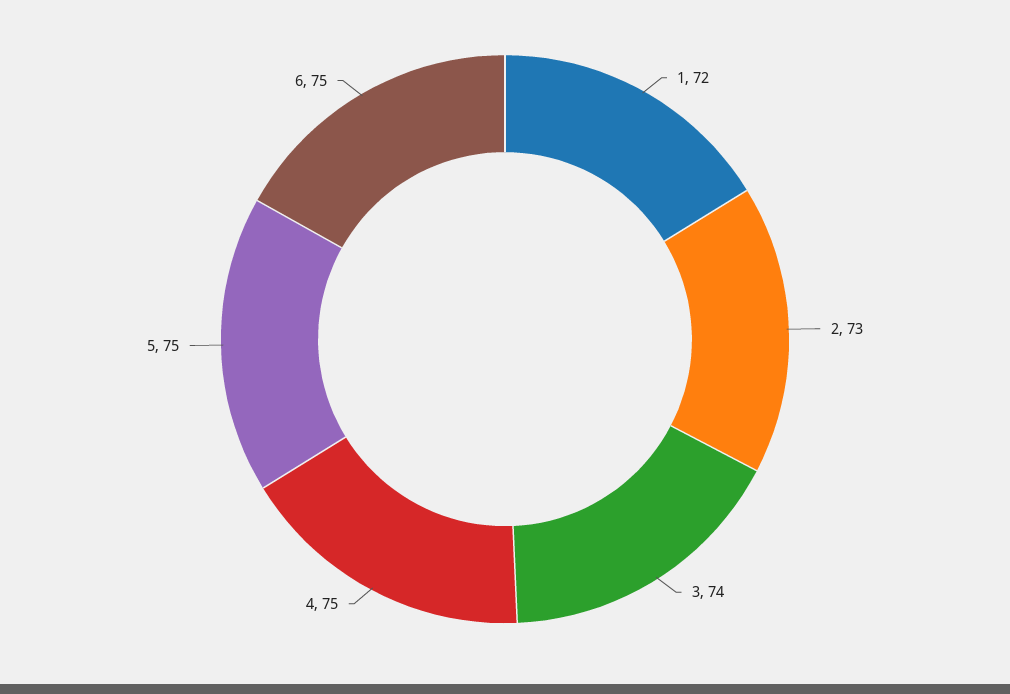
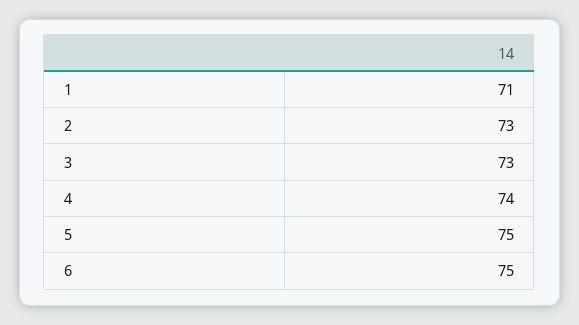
  {
-   "1": 72,
+   "1": 71,
    "2": 73,
-   "3": 74,
+   "3": 73,
-   "4": 75,
+   "4": 74,
    "5": 75,
    "6": 75
  }

